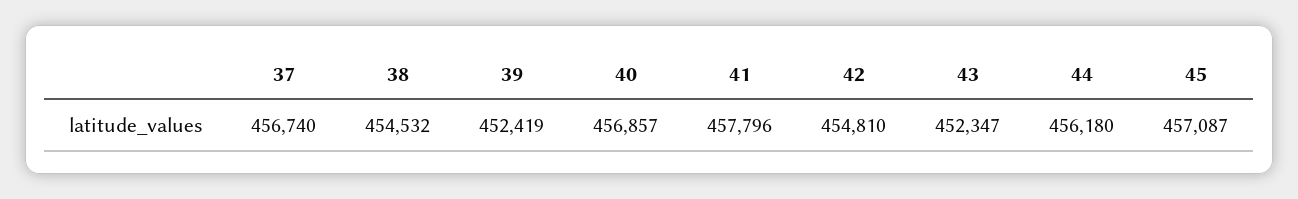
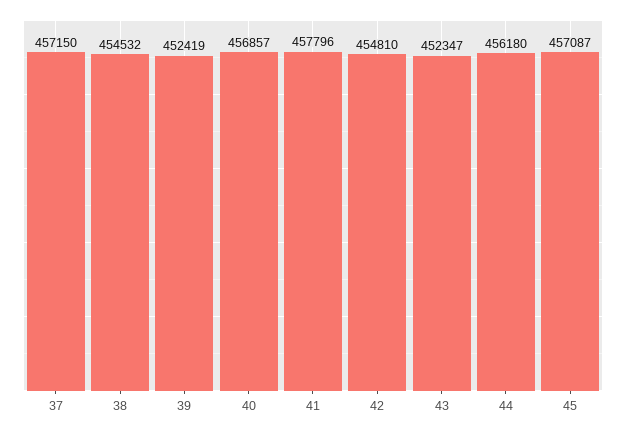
  {
-   "37": 456740,
+   "37": 457150,
    "38": 454532,
    "39": 452419,
    "40": 456857,
    "41": 457796,
    "42": 454810,
    "43": 452347,
    "44": 456180,
    "45": 457087
  }

